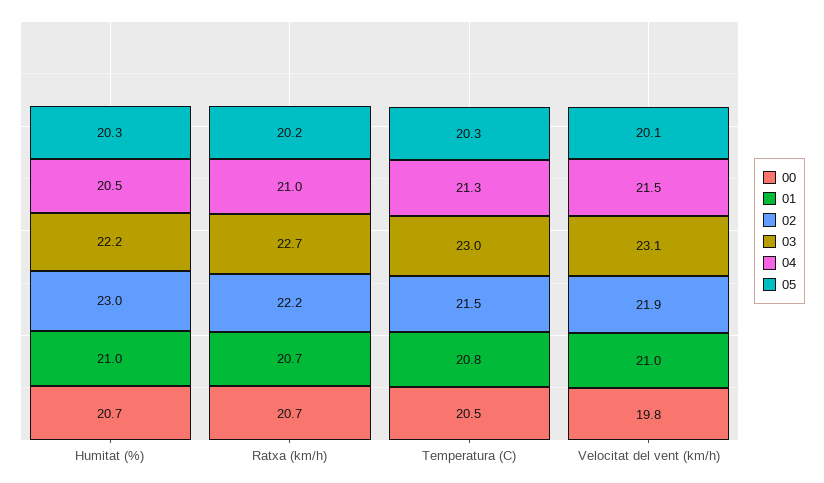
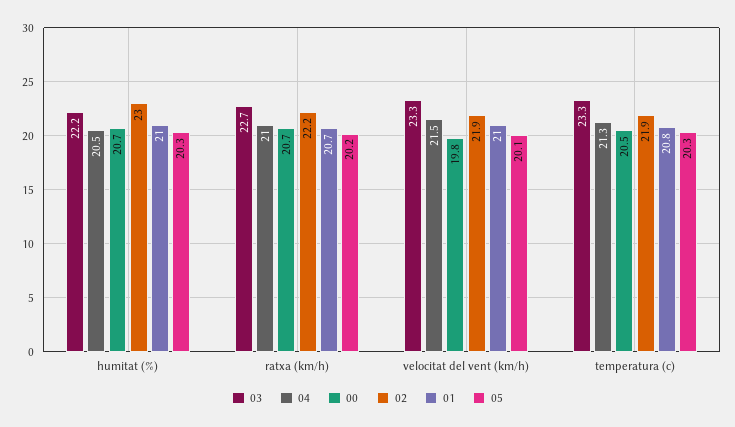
  {
    "00": {
      "Humitat (%)": 20.7,
      "Ratxa (km/h)": 20.7,
      "Temperatura (C)": 20.5,
      "Velocitat del vent (km/h)": 19.8
    },
    "01": {
      "Humitat (%)": 21,
      "Ratxa (km/h)": 20.7,
      "Temperatura (C)": 20.8,
      "Velocitat del vent (km/h)": 21
    },
    "02": {
      "Humitat (%)": 23,
      "Ratxa (km/h)": 22.2,
-     "Temperatura (C)": 21.5,
+     "Temperatura (C)": 21.9,
      "Velocitat del vent (km/h)": 21.9
    },
    "03": {
      "Humitat (%)": 22.2,
      "Ratxa (km/h)": 22.7,
-     "Temperatura (C)": 23,
+     "Temperatura (C)": 23.3,
-     "Velocitat del vent (km/h)": 23.1
+     "Velocitat del vent (km/h)": 23.3
    },
    "04": {
      "Humitat (%)": 20.5,
      "Ratxa (km/h)": 21,
      "Temperatura (C)": 21.3,
      "Velocitat del vent (km/h)": 21.5
    },
    "05": {
      "Humitat (%)": 20.3,
      "Ratxa (km/h)": 20.2,
      "Temperatura (C)": 20.3,
      "Velocitat del vent (km/h)": 20.1
    }
  }

